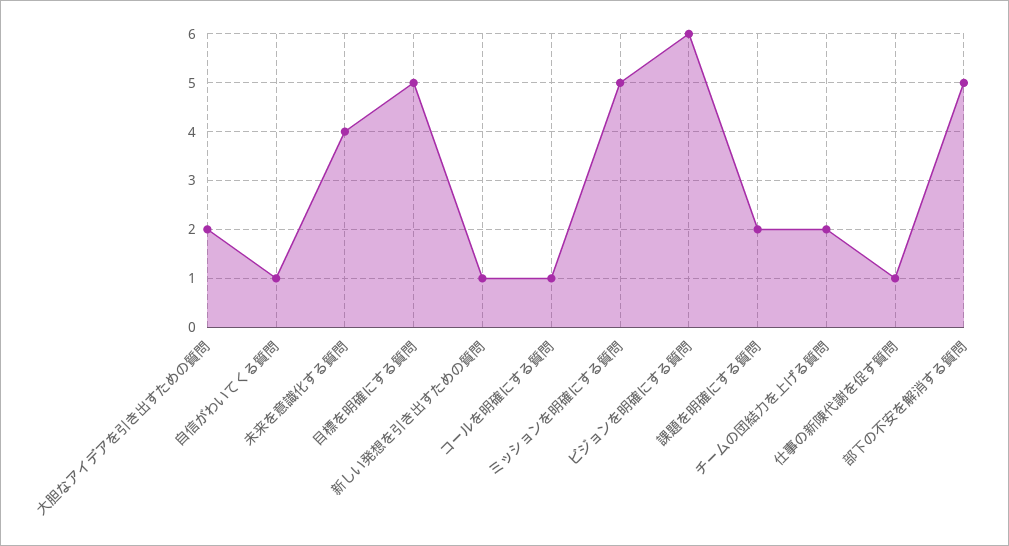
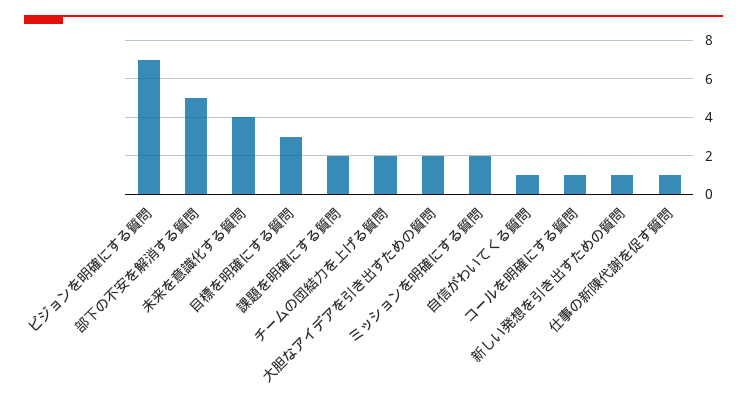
  {
    "大胆なアイデアを引き出すための質問": 2,
    "自信がわいてくる質問": 1,
    "未来を意識化する質問": 4,
-   "目標を明確にする質問": 5,
+   "目標を明確にする質問": 3,
    "新しい発想を引き出すための質問": 1,
    "コールを明確にする質問": 1,
-   "ミッションを明確にする質問": 5,
+   "ミッションを明確にする質問": 2,
-   "ビジョンを明確にする質問": 6,
+   "ビジョンを明確にする質問": 7,
    "課題を明確にする質問": 2,
    "チームの団結力を上げる質問": 2,
    "仕事の新陳代謝を促す質問": 1,
    "部下の不安を解消する質問": 5
  }

